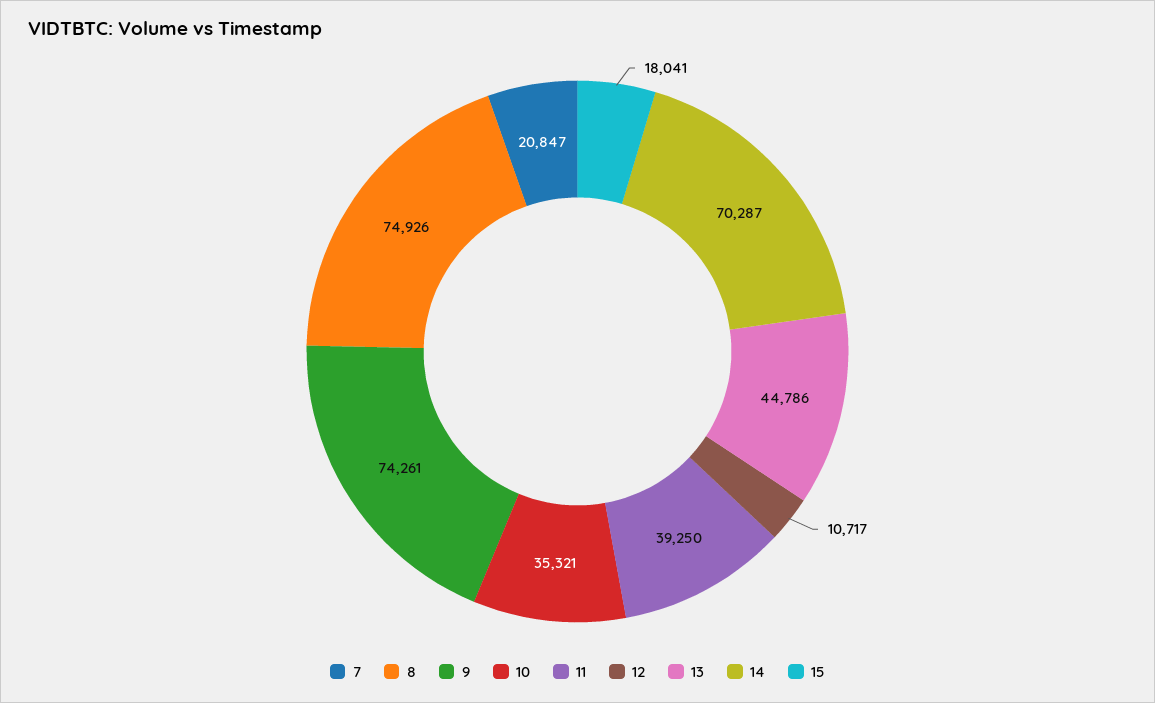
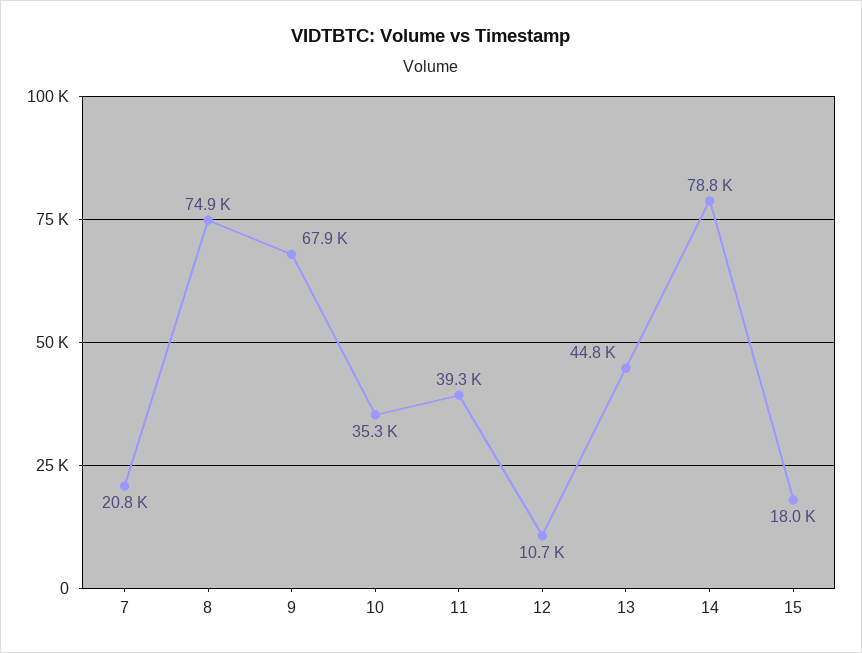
  {
    "7": 20847,
    "8": 74926,
-   "9": 74261,
+   "9": 67900,
    "10": 35321,
    "11": 39250,
    "12": 10717,
    "13": 44786,
-   "14": 70287,
+   "14": 78800,
    "15": 18041
  }

